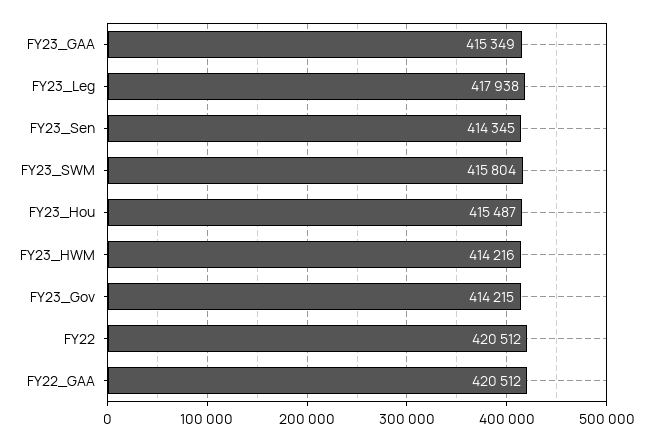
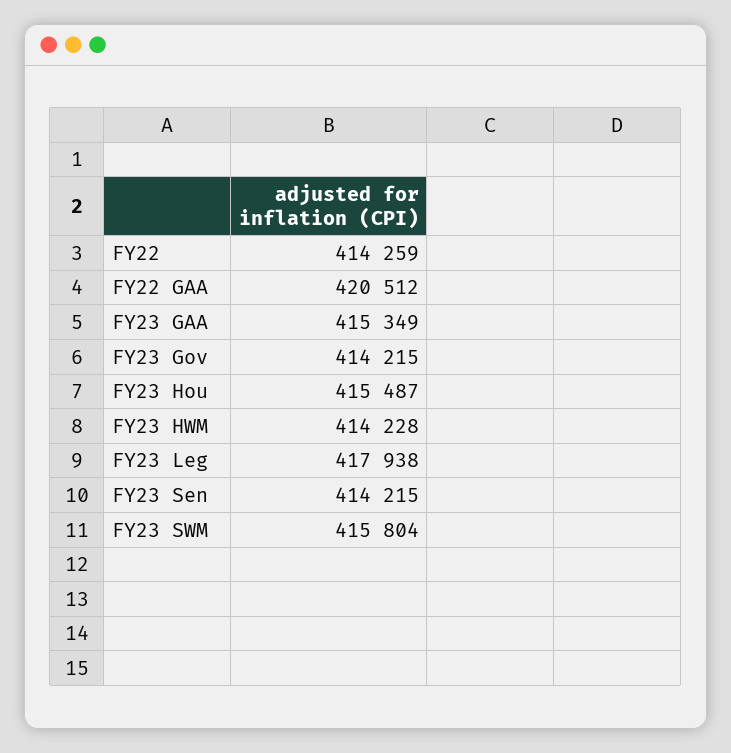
  {
    "FY23_GAA": 415349,
    "FY23_Leg": 417938,
-   "FY23_Sen": 414345,
+   "FY23_Sen": 414215,
    "FY23_SWM": 415804,
    "FY23_Hou": 415487,
-   "FY23_HWM": 414216,
+   "FY23_HWM": 414228,
    "FY23_Gov": 414215,
-   "FY22": 420512,
+   "FY22": 414259,
    "FY22_GAA": 420512
  }

